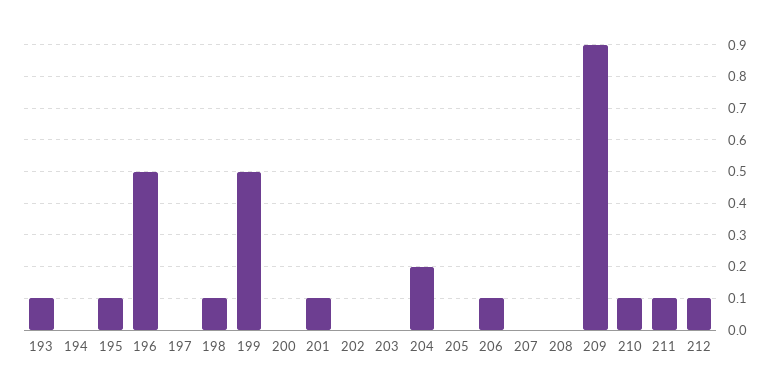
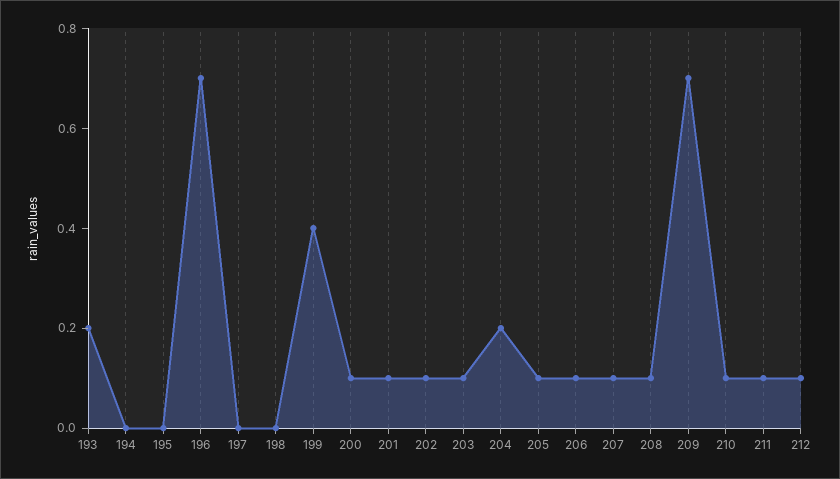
  {
-   "193": 0.1,
+   "193": 0.2,
    "194": 0,
-   "195": 0.1,
+   "195": 0,
-   "196": 0.5,
+   "196": 0.7,
    "197": 0,
-   "198": 0.1,
+   "198": 0,
-   "199": 0.5,
+   "199": 0.4,
-   "200": 0,
+   "200": 0.1,
    "201": 0.1,
-   "202": 0,
+   "202": 0.1,
-   "203": 0,
+   "203": 0.1,
    "204": 0.2,
-   "205": 0,
+   "205": 0.1,
    "206": 0.1,
-   "207": 0,
+   "207": 0.1,
-   "208": 0,
+   "208": 0.1,
-   "209": 0.9,
+   "209": 0.7,
    "210": 0.1,
    "211": 0.1,
    "212": 0.1
  }

